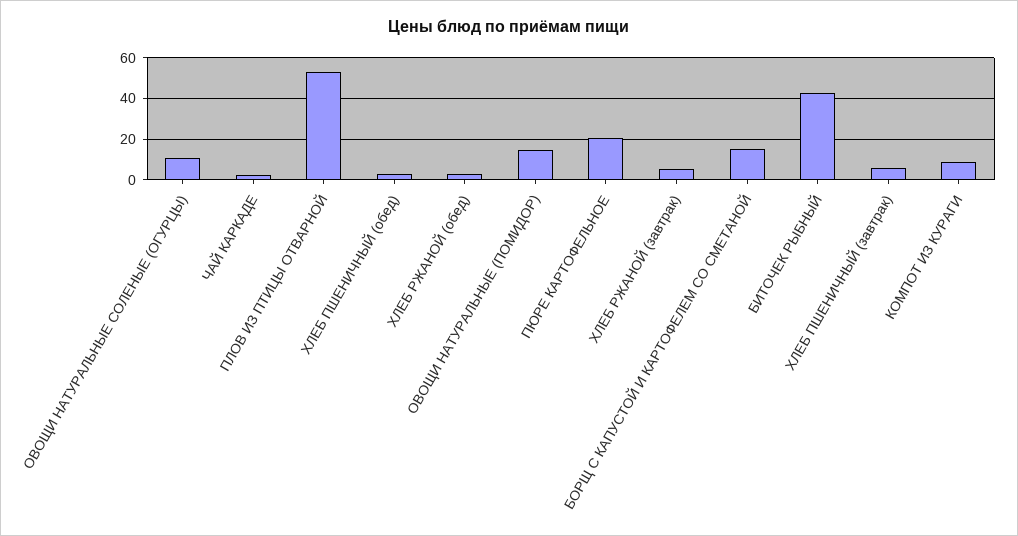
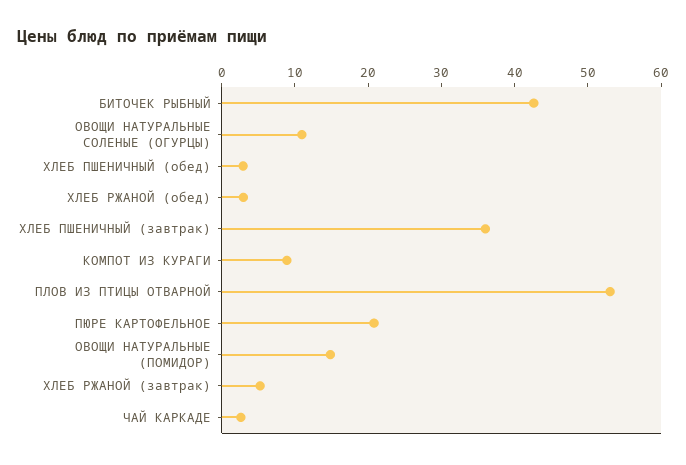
  {
    "ОВОЩИ НАТУРАЛЬНЫЕ СОЛЕНЫЕ (ОГУРЦЫ)": 10,
    "ЧАЙ КАРКАДЕ": 2,
    "ПЛОВ ИЗ ПТИЦЫ ОТВАРНОЙ": 54,
    "ХЛЕБ ПШЕНИЧНЫЙ (обед)": 2,
    "ХЛЕБ РЖАНОЙ (обед)": 2,
    "ОВОЩИ НАТУРАЛЬНЫЕ (ПОМИДОР)": 14,
    "ПЮРЕ КАРТОФЕЛЬНОЕ": 20,
    "ХЛЕБ РЖАНОЙ (завтрак)": 6,
-   "БОРЩ С КАПУСТОЙ И КАРТОФЕЛЕМ СО СМЕТАНОЙ": 15,
    "БИТОЧЕК РЫБНЫЙ": 42,
-   "ХЛЕБ ПШЕНИЧНЫЙ (завтрак)": 5,
+   "ХЛЕБ ПШЕНИЧНЫЙ (завтрак)": 36,
    "КОМПОТ ИЗ КУРАГИ": 8
  }

